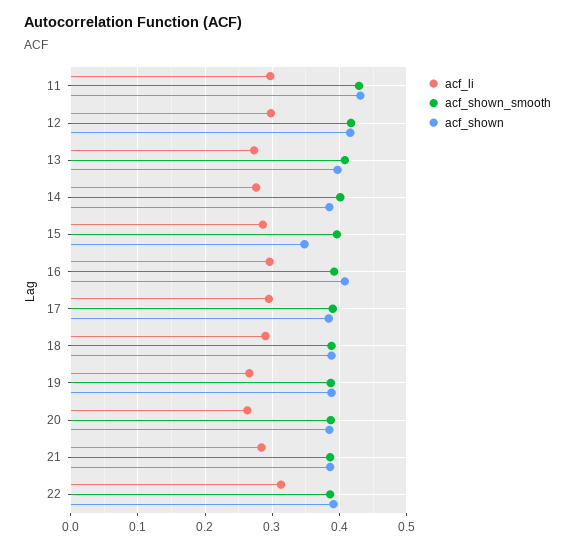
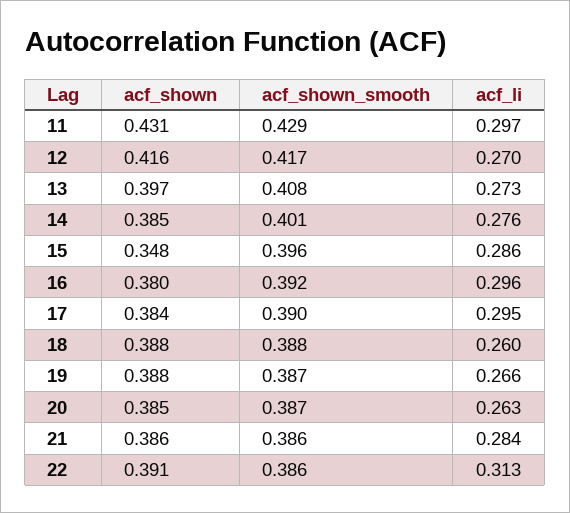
  {
    "acf_li": {
      "11": 0.297,
-     "12": 0.3,
+     "12": 0.27,
      "13": 0.273,
      "14": 0.276,
      "15": 0.286,
      "16": 0.296,
      "17": 0.295,
-     "18": 0.29,
+     "18": 0.26,
      "19": 0.266,
      "20": 0.263,
      "21": 0.284,
      "22": 0.313
    },
    "acf_shown_smooth": {
      "11": 0.429,
      "12": 0.417,
      "13": 0.408,
      "14": 0.401,
      "15": 0.396,
      "16": 0.392,
      "17": 0.39,
      "18": 0.388,
      "19": 0.387,
      "20": 0.387,
      "21": 0.386,
      "22": 0.386
    },
    "acf_shown": {
      "11": 0.431,
      "12": 0.416,
      "13": 0.397,
      "14": 0.385,
      "15": 0.348,
-     "16": 0.41,
+     "16": 0.38,
      "17": 0.384,
      "18": 0.388,
      "19": 0.388,
      "20": 0.385,
      "21": 0.386,
      "22": 0.391
    }
  }

